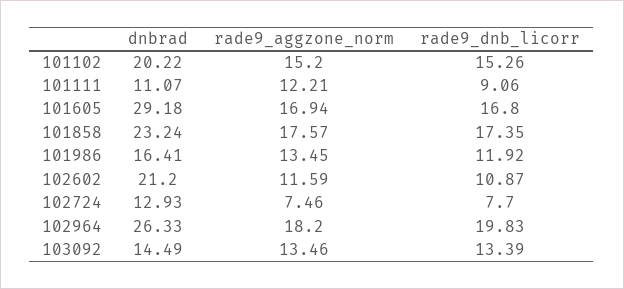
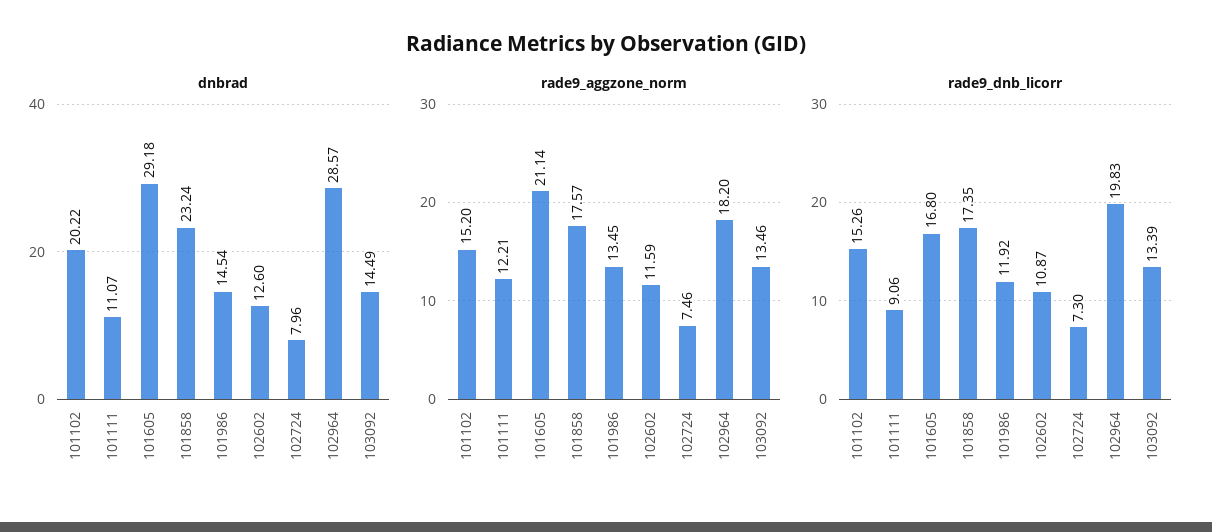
  {
    "dnbrad": {
      "101102": 20.22,
      "101111": 11.07,
      "101605": 29.18,
      "101858": 23.24,
-     "101986": 16.41,
+     "101986": 14.54,
-     "102602": 21.2,
+     "102602": 12.6,
-     "102724": 12.93,
+     "102724": 7.96,
-     "102964": 26.33,
+     "102964": 28.57,
      "103092": 14.49
    },
    "rade9_aggzone_norm": {
      "101102": 15.2,
      "101111": 12.21,
-     "101605": 16.94,
+     "101605": 21.14,
      "101858": 17.57,
      "101986": 13.45,
      "102602": 11.59,
      "102724": 7.46,
      "102964": 18.2,
      "103092": 13.46
    },
    "rade9_dnb_licorr": {
      "101102": 15.26,
      "101111": 9.06,
      "101605": 16.8,
      "101858": 17.35,
      "101986": 11.92,
      "102602": 10.87,
-     "102724": 7.7,
+     "102724": 7.3,
      "102964": 19.83,
      "103092": 13.39
    }
  }

